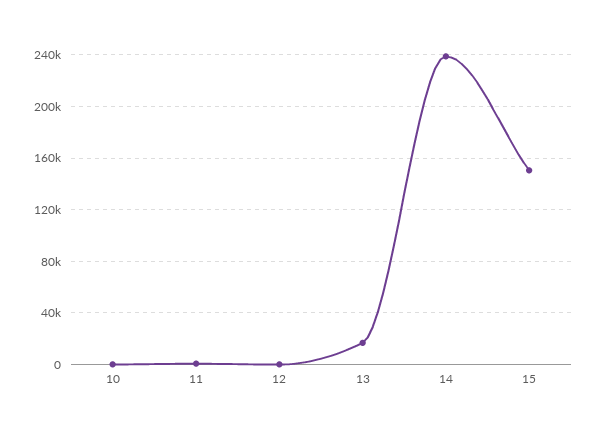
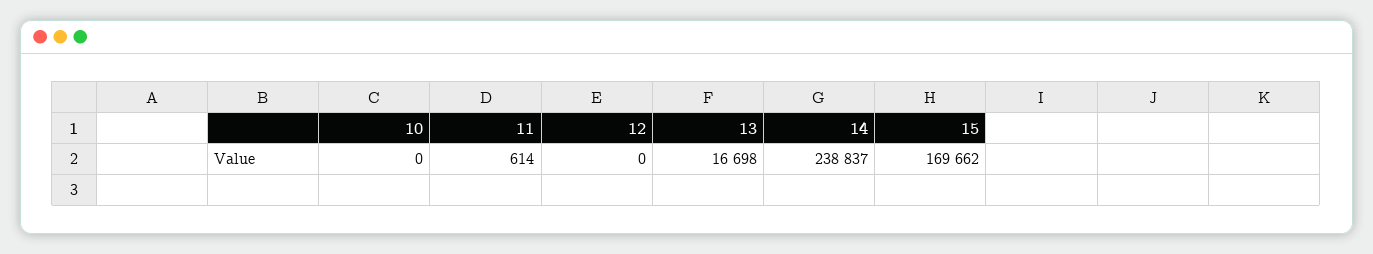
  {
    "10": 0,
    "11": 614,
    "12": 0,
    "13": 16698,
    "14": 238837,
-   "15": 150000
+   "15": 169662
  }

